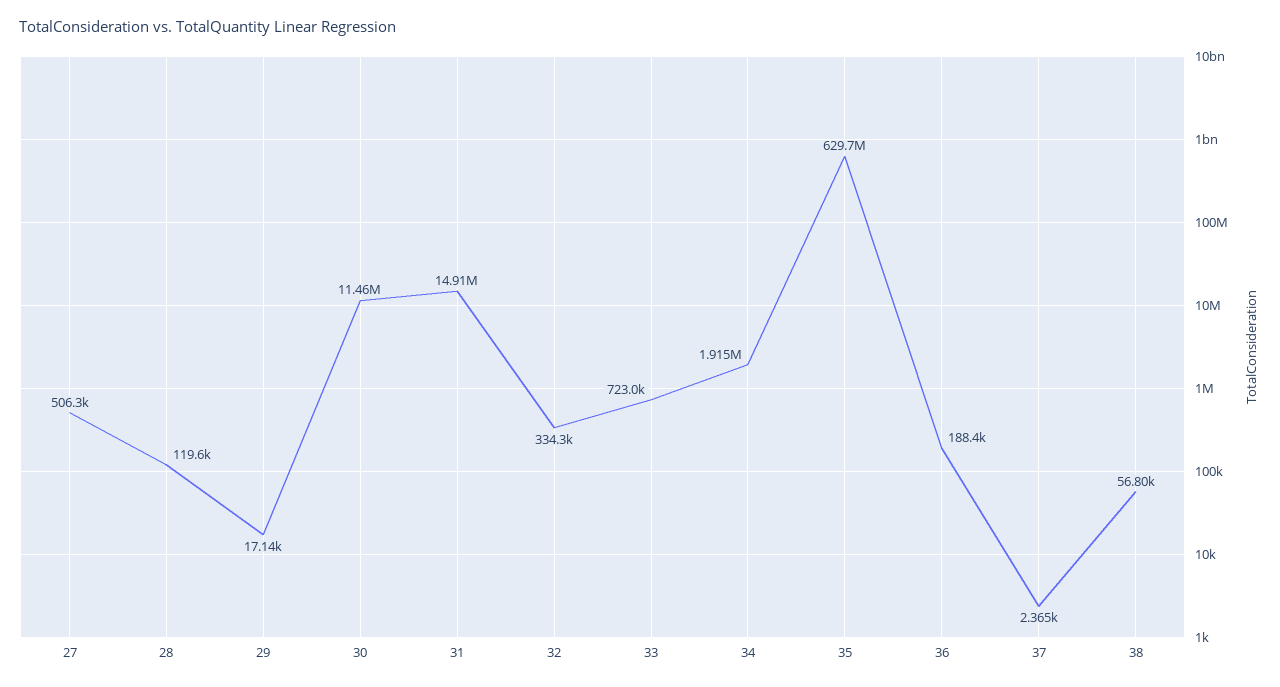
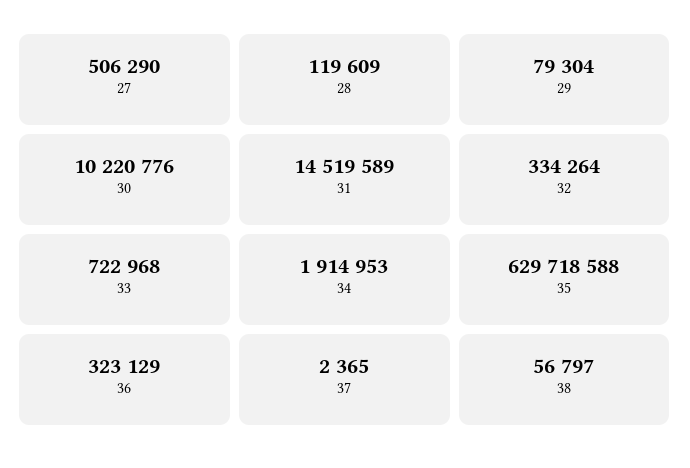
  {
    "27": 506290,
    "28": 119609,
-   "29": 17140,
+   "29": 79304,
-   "30": 11460000,
+   "30": 10220776,
-   "31": 14910000,
+   "31": 14519589,
    "32": 334264,
    "33": 722968,
    "34": 1914953,
    "35": 629718588,
-   "36": 188400,
+   "36": 323129,
    "37": 2365,
    "38": 56797
  }

